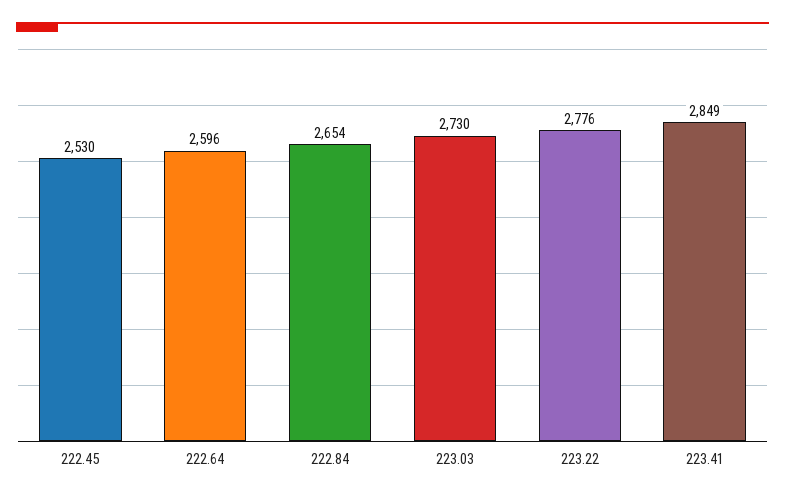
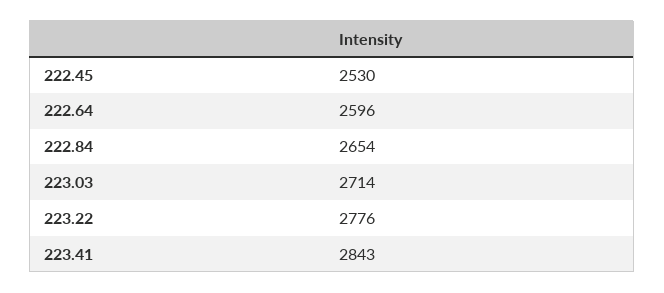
  {
    "222.45": 2530,
    "222.64": 2596,
    "222.84": 2654,
-   "223.03": 2730,
+   "223.03": 2714,
    "223.22": 2776,
-   "223.41": 2849
+   "223.41": 2843
  }

